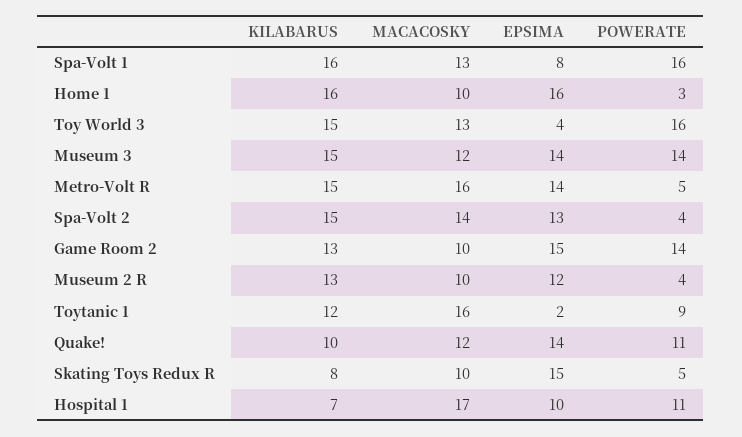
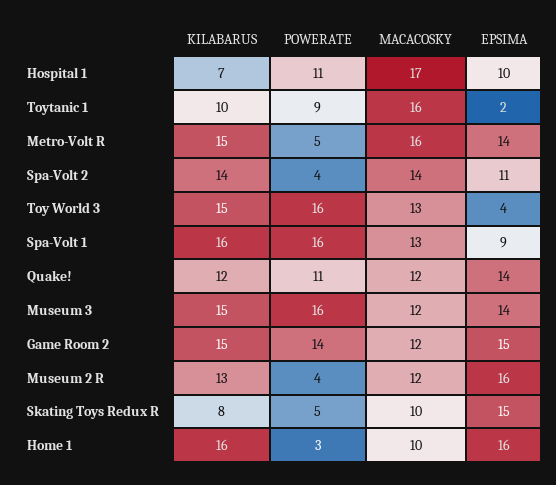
  {
    "KILABARUS": {
      "Spa-Volt 1": 16,
      "Home 1": 16,
      "Toy World 3": 15,
      "Museum 3": 15,
      "Metro-Volt R": 15,
-     "Spa-Volt 2": 15,
+     "Spa-Volt 2": 14,
-     "Game Room 2": 13,
+     "Game Room 2": 15,
      "Museum 2 R": 13,
-     "Toytanic 1": 12,
+     "Toytanic 1": 10,
-     "Quake!": 10,
+     "Quake!": 12,
      "Skating Toys Redux R": 8,
      "Hospital 1": 7
    },
    "MACACOSKY": {
      "Spa-Volt 1": 13,
      "Home 1": 10,
      "Toy World 3": 13,
      "Museum 3": 12,
      "Metro-Volt R": 16,
      "Spa-Volt 2": 14,
-     "Game Room 2": 10,
+     "Game Room 2": 12,
-     "Museum 2 R": 10,
+     "Museum 2 R": 12,
      "Toytanic 1": 16,
      "Quake!": 12,
      "Skating Toys Redux R": 10,
      "Hospital 1": 17
    },
    "EPSIMA": {
-     "Spa-Volt 1": 8,
+     "Spa-Volt 1": 9,
      "Home 1": 16,
      "Toy World 3": 4,
      "Museum 3": 14,
      "Metro-Volt R": 14,
-     "Spa-Volt 2": 13,
+     "Spa-Volt 2": 11,
      "Game Room 2": 15,
-     "Museum 2 R": 12,
+     "Museum 2 R": 16,
      "Toytanic 1": 2,
      "Quake!": 14,
      "Skating Toys Redux R": 15,
      "Hospital 1": 10
    },
    "POWERATE": {
      "Spa-Volt 1": 16,
      "Home 1": 3,
      "Toy World 3": 16,
-     "Museum 3": 14,
+     "Museum 3": 16,
      "Metro-Volt R": 5,
      "Spa-Volt 2": 4,
      "Game Room 2": 14,
      "Museum 2 R": 4,
      "Toytanic 1": 9,
      "Quake!": 11,
      "Skating Toys Redux R": 5,
      "Hospital 1": 11
    }
  }

